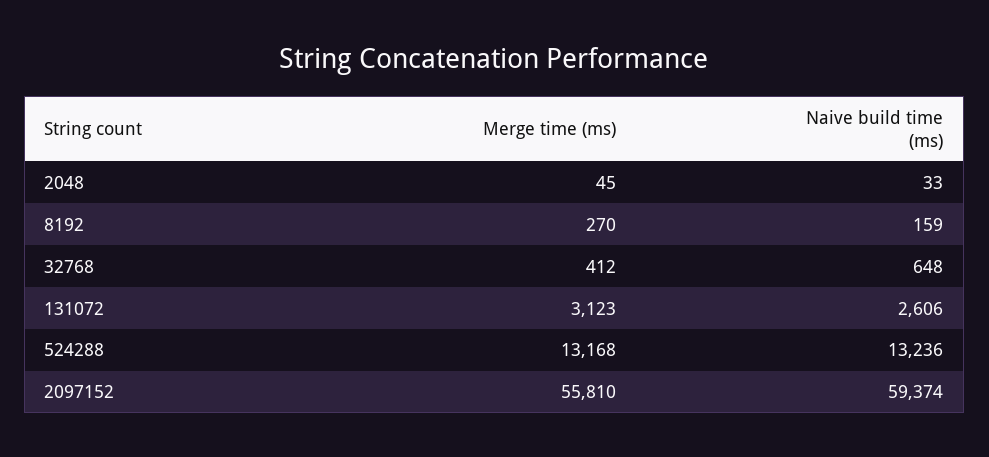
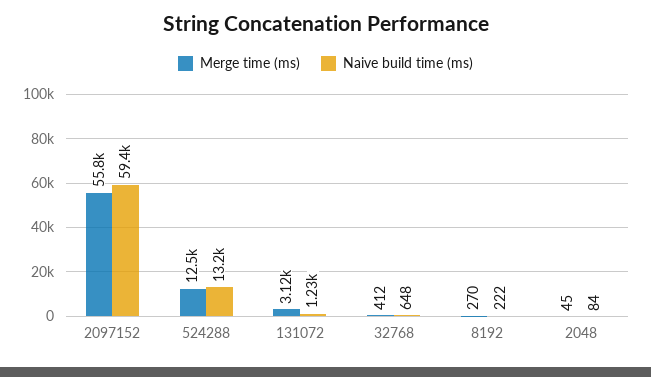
  {
    "Merge time (ms)": {
      "2048": 45,
      "8192": 270,
      "32768": 412,
      "131072": 3123,
-     "524288": 13168,
+     "524288": 12500,
      "2097152": 55810
    },
    "Naive build time (ms)": {
-     "2048": 33,
+     "2048": 84,
-     "8192": 159,
+     "8192": 222,
      "32768": 648,
-     "131072": 2606,
+     "131072": 1230,
      "524288": 13236,
      "2097152": 59374
    }
  }

